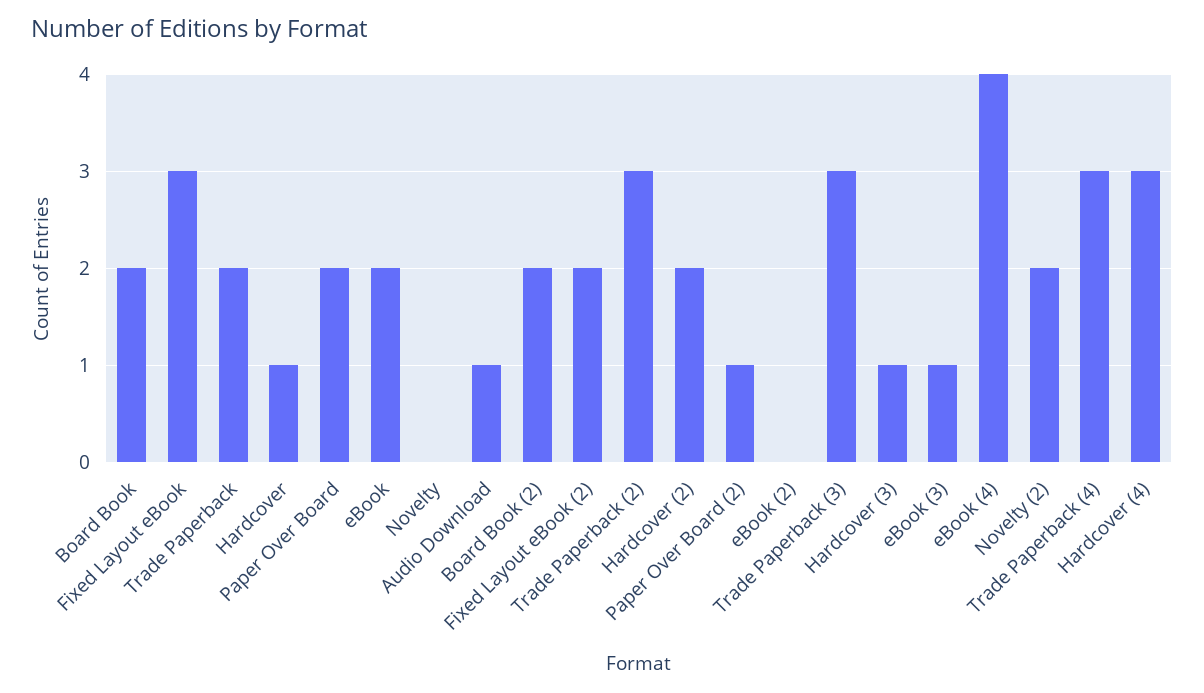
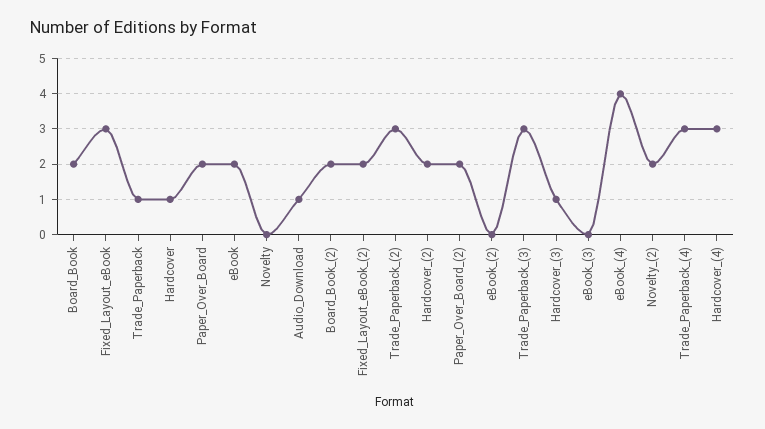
  {
    "Board Book": 2,
    "Fixed Layout eBook": 3,
-   "Trade Paperback": 2,
+   "Trade Paperback": 1,
    "Hardcover": 1,
    "Paper Over Board": 2,
    "eBook": 2,
    "Novelty": 0,
    "Audio Download": 1,
    "Board Book (2)": 2,
    "Fixed Layout eBook (2)": 2,
    "Trade Paperback (2)": 3,
    "Hardcover (2)": 2,
-   "Paper Over Board (2)": 1,
+   "Paper Over Board (2)": 2,
    "eBook (2)": 0,
    "Trade Paperback (3)": 3,
    "Hardcover (3)": 1,
-   "eBook (3)": 1,
+   "eBook (3)": 0,
    "eBook (4)": 4,
    "Novelty (2)": 2,
    "Trade Paperback (4)": 3,
    "Hardcover (4)": 3
  }

